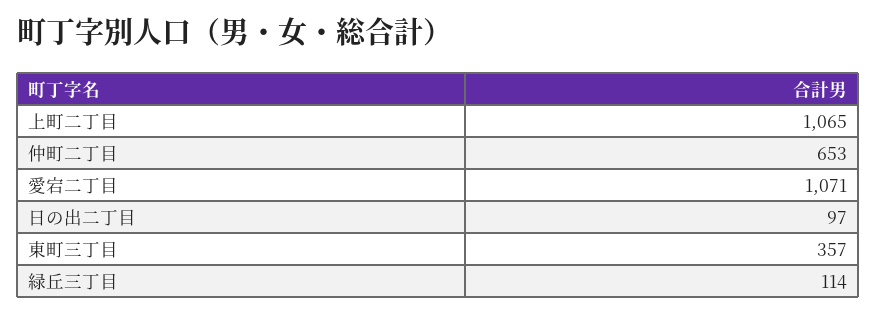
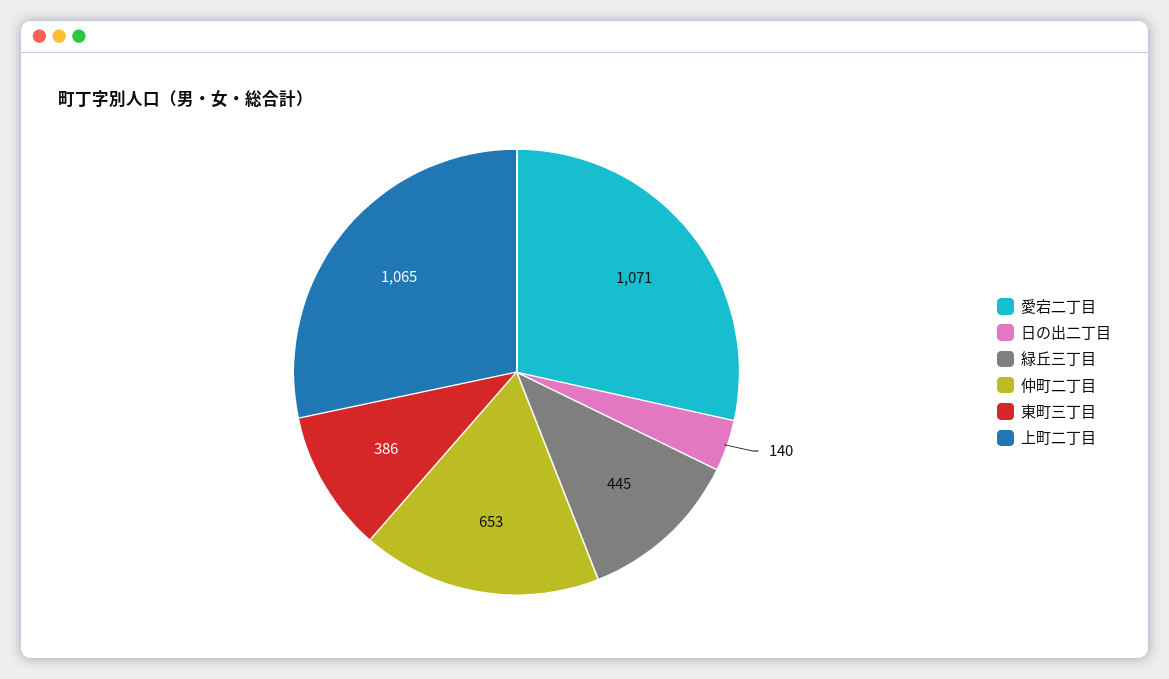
  {
    "上町二丁目": 1065,
    "仲町二丁目": 653,
    "愛宕二丁目": 1071,
-   "日の出二丁目": 97,
+   "日の出二丁目": 140,
-   "東町三丁目": 357,
+   "東町三丁目": 386,
-   "緑丘三丁目": 114
+   "緑丘三丁目": 445
  }

